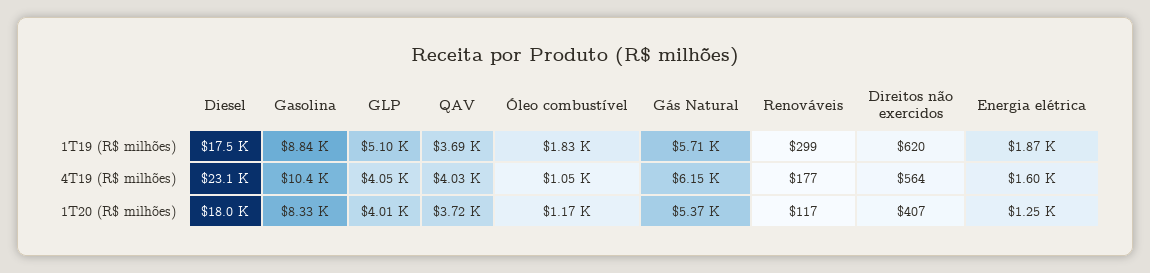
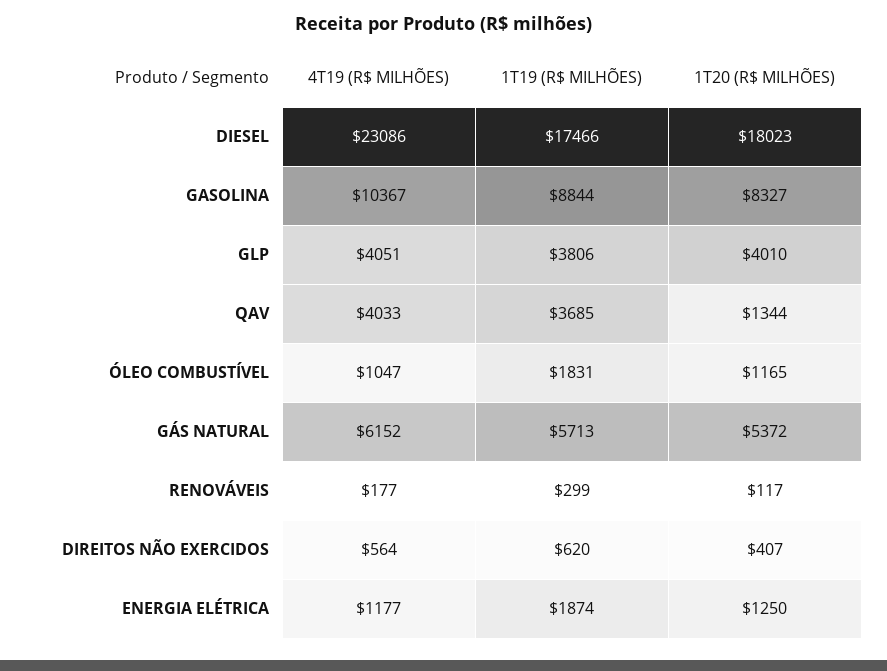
  {
    "Diesel": {
      "1T19 (R$ milhões)": 17466,
      "4T19 (R$ milhões)": 23086,
      "1T20 (R$ milhões)": 18023
    },
    "Gasolina": {
      "1T19 (R$ milhões)": 8844,
      "4T19 (R$ milhões)": 10367,
      "1T20 (R$ milhões)": 8327
    },
    "GLP": {
-     "1T19 (R$ milhões)": 5100,
+     "1T19 (R$ milhões)": 3806,
      "4T19 (R$ milhões)": 4051,
      "1T20 (R$ milhões)": 4010
    },
    "QAV": {
      "1T19 (R$ milhões)": 3685,
      "4T19 (R$ milhões)": 4033,
-     "1T20 (R$ milhões)": 3720
+     "1T20 (R$ milhões)": 1344
    },
    "Óleo combustível": {
      "1T19 (R$ milhões)": 1831,
      "4T19 (R$ milhões)": 1047,
      "1T20 (R$ milhões)": 1165
    },
    "Gás Natural": {
      "1T19 (R$ milhões)": 5713,
      "4T19 (R$ milhões)": 6152,
      "1T20 (R$ milhões)": 5372
    },
    "Renováveis": {
      "1T19 (R$ milhões)": 299,
      "4T19 (R$ milhões)": 177,
      "1T20 (R$ milhões)": 117
    },
    "Direitos não exercidos": {
      "1T19 (R$ milhões)": 620,
      "4T19 (R$ milhões)": 564,
      "1T20 (R$ milhões)": 407
    },
    "Energia elétrica": {
      "1T19 (R$ milhões)": 1874,
-     "4T19 (R$ milhões)": 1600,
+     "4T19 (R$ milhões)": 1177,
      "1T20 (R$ milhões)": 1250
    }
  }

